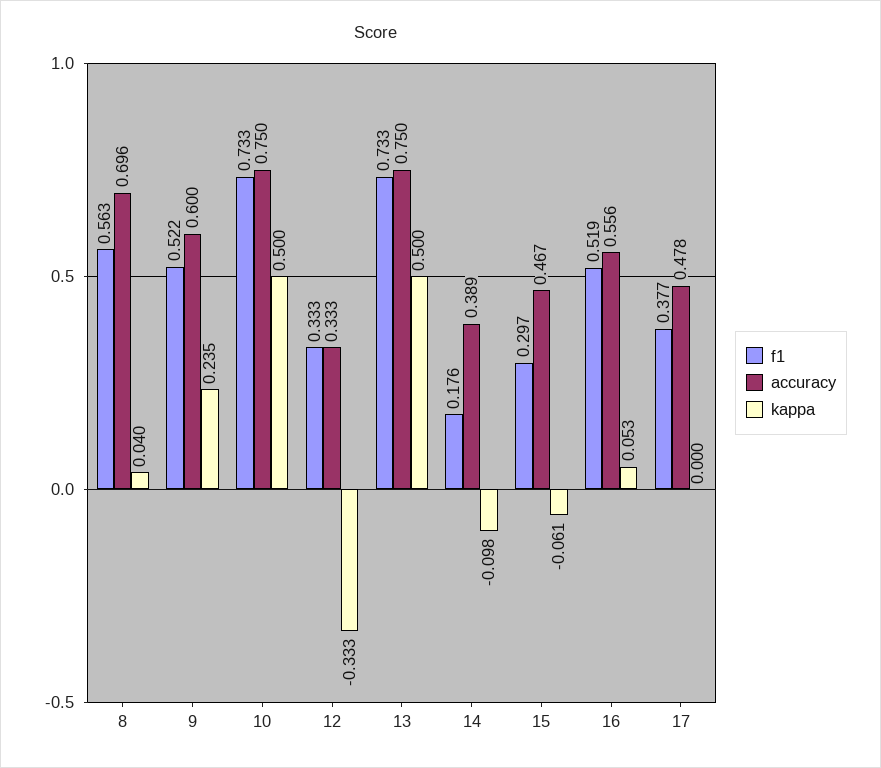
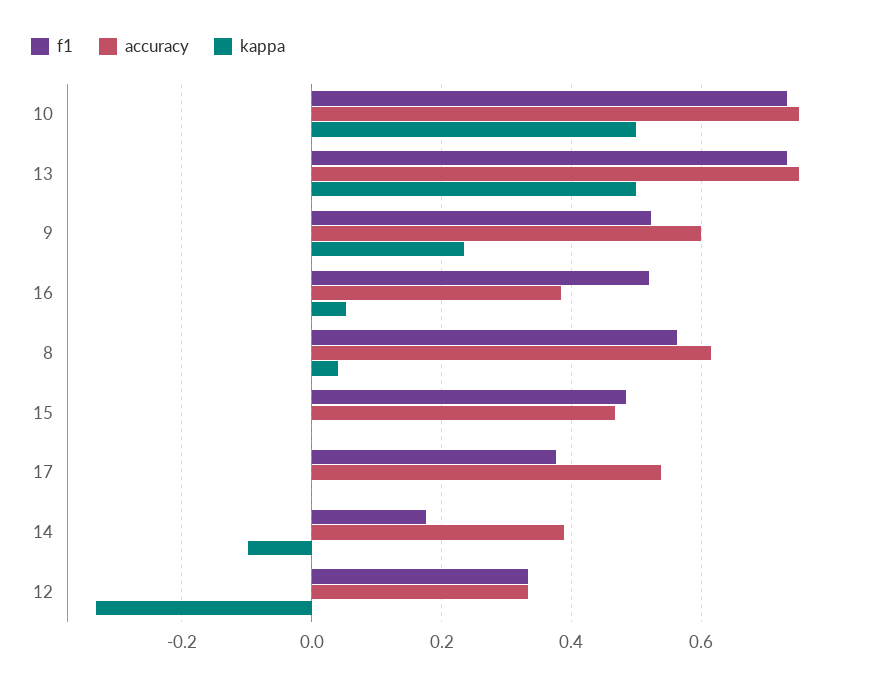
  {
    "f1": {
      "8": 0.563,
      "9": 0.522,
      "10": 0.733,
      "12": 0.333,
      "13": 0.733,
      "14": 0.176,
-     "15": 0.297,
+     "15": 0.48,
      "16": 0.519,
      "17": 0.377
    },
    "accuracy": {
-     "8": 0.696,
+     "8": 0.62,
      "9": 0.6,
      "10": 0.75,
      "12": 0.333,
      "13": 0.75,
      "14": 0.389,
      "15": 0.467,
-     "16": 0.556,
+     "16": 0.38,
-     "17": 0.478
+     "17": 0.54
    },
    "kappa": {
      "8": 0.04,
      "9": 0.235,
      "10": 0.5,
      "12": -0.333,
      "13": 0.5,
      "14": -0.098,
-     "15": -0.061,
+     "15": 0,
      "16": 0.053,
      "17": 0
    }
  }

